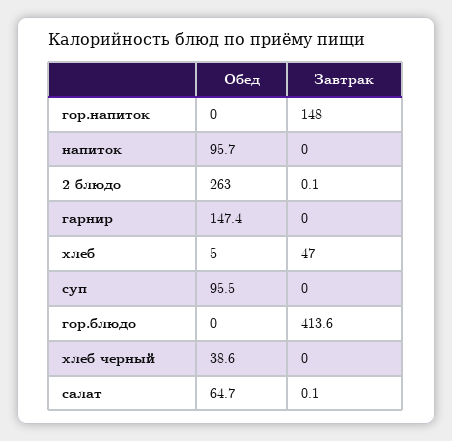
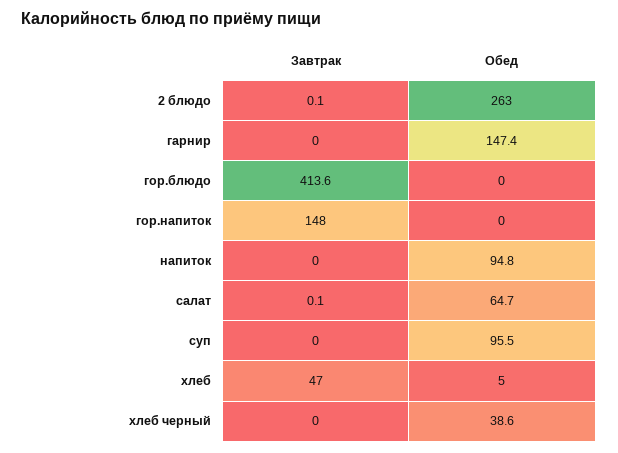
  {
    "Обед": {
      "гор.напиток": 0,
-     "напиток": 95.7,
+     "напиток": 94.8,
      "2 блюдо": 263,
      "гарнир": 147.4,
      "хлеб": 5,
      "суп": 95.5,
      "гор.блюдо": 0,
      "хлеб черный": 38.6,
      "салат": 64.7
    },
    "Завтрак": {
      "гор.напиток": 148,
      "напиток": 0,
      "2 блюдо": 0.1,
      "гарнир": 0,
      "хлеб": 47,
      "суп": 0,
      "гор.блюдо": 413.6,
      "хлеб черный": 0,
      "салат": 0.1
    }
  }

